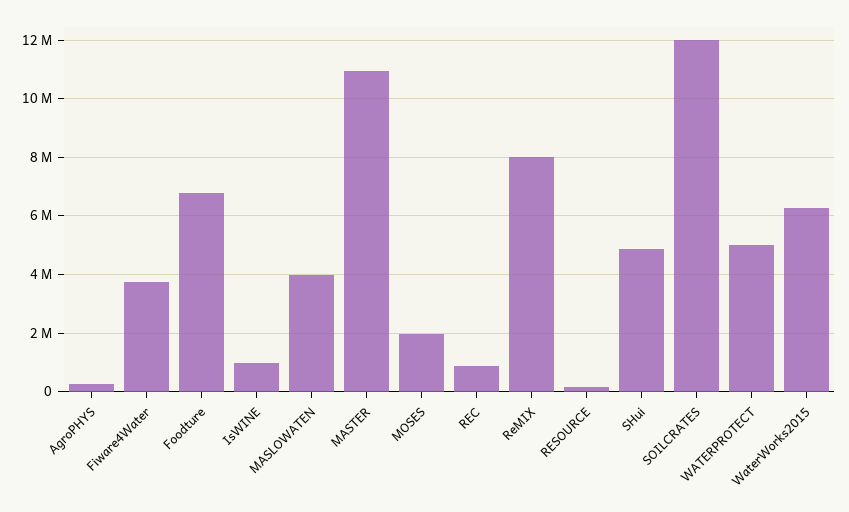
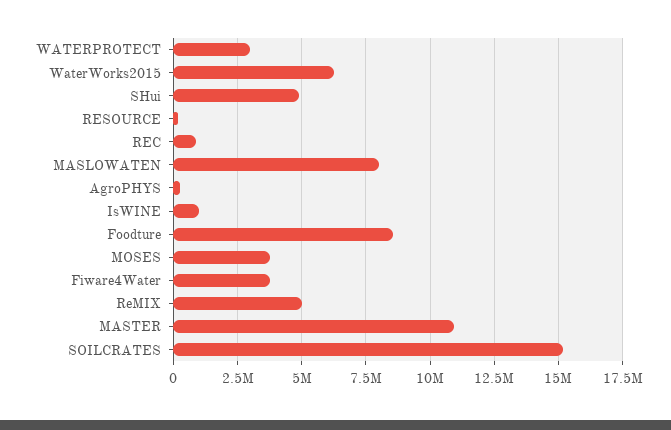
  {
    "AgroPHYS": 250000,
    "Fiware4Water": 3750000,
-   "Foodture": 6750000,
+   "Foodture": 8500000,
    "IsWINE": 1000000,
-   "MASLOWATEN": 4000000,
+   "MASLOWATEN": 8000000,
    "MASTER": 11000000,
-   "MOSES": 2000000,
+   "MOSES": 3750000,
    "REC": 1000000,
-   "ReMIX": 8000000,
+   "ReMIX": 5000000,
    "RESOURCE": 250000,
    "SHui": 5000000,
-   "SOILCRATES": 12000000,
+   "SOILCRATES": 15250000,
-   "WATERPROTECT": 5000000,
+   "WATERPROTECT": 3000000,
    "WaterWorks2015": 6250000
  }

